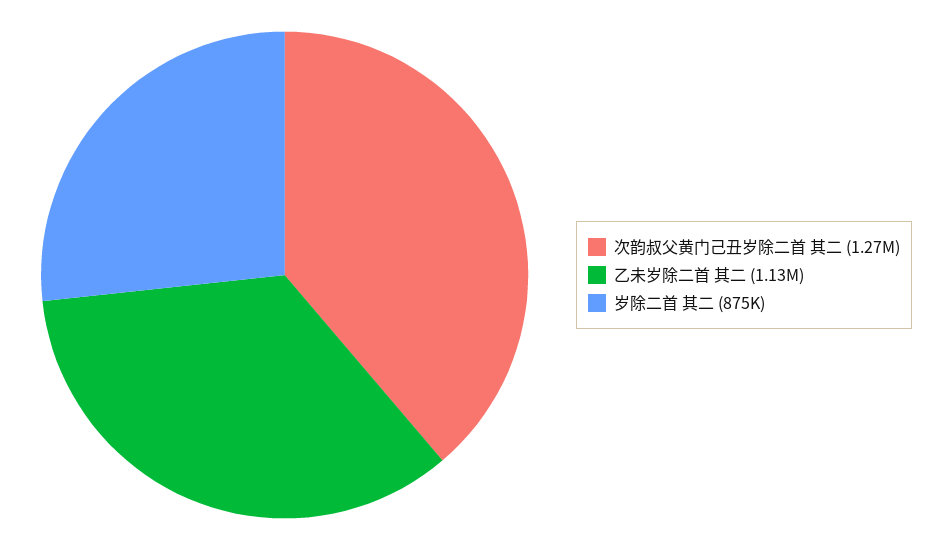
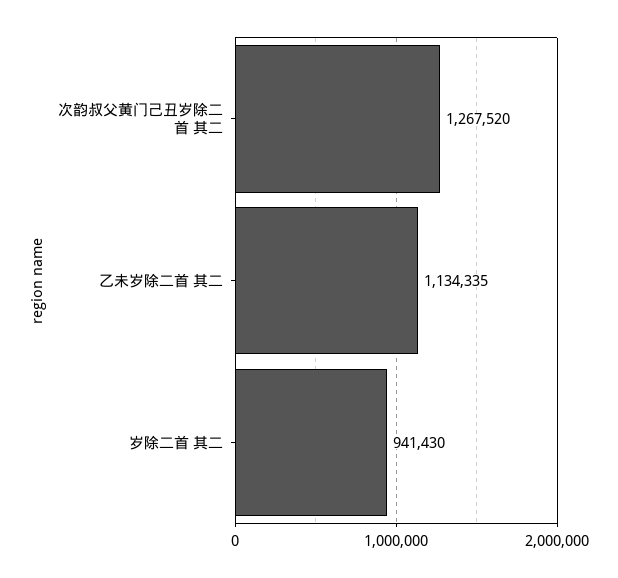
  {
    "次韵叔父黄门己丑岁除二首 其二": 1267520,
    "乙未岁除二首 其二": 1134335,
-   "岁除二首 其二": 875000
+   "岁除二首 其二": 941430
  }

